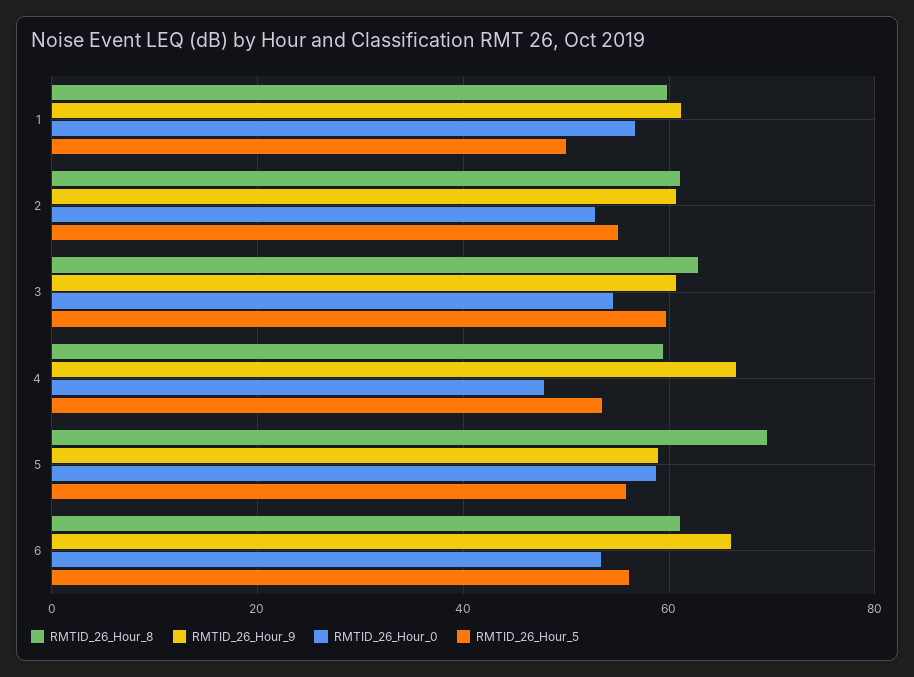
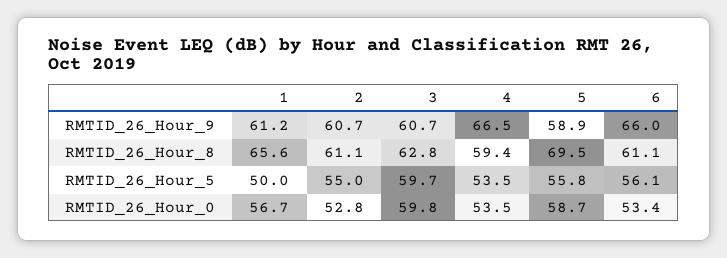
  {
    "RMTID_26_Hour_8": {
-     "1": 60,
+     "1": 65.6,
      "2": 61.1,
      "3": 62.8,
      "4": 59.4,
      "5": 69.5,
      "6": 61.1
    },
    "RMTID_26_Hour_9": {
      "1": 61.2,
      "2": 60.7,
      "3": 60.7,
      "4": 66.5,
      "5": 58.9,
      "6": 66
    },
    "RMTID_26_Hour_0": {
      "1": 56.7,
      "2": 52.8,
-     "3": 54,
+     "3": 59.8,
-     "4": 48,
+     "4": 53.5,
      "5": 58.7,
      "6": 53.4
    },
    "RMTID_26_Hour_5": {
      "1": 50,
      "2": 55,
      "3": 59.7,
      "4": 53.5,
      "5": 55.8,
      "6": 56.1
    }
  }

